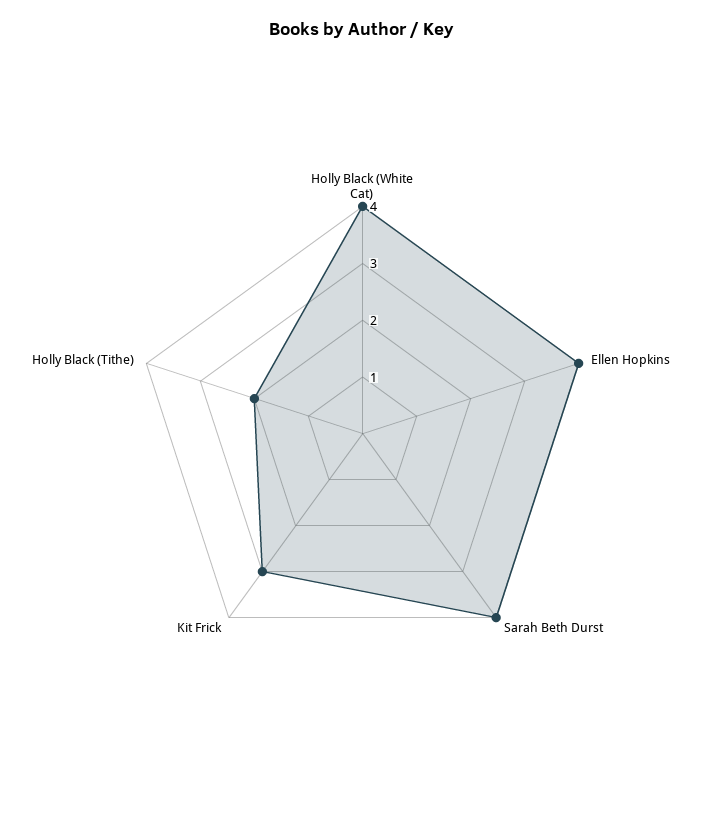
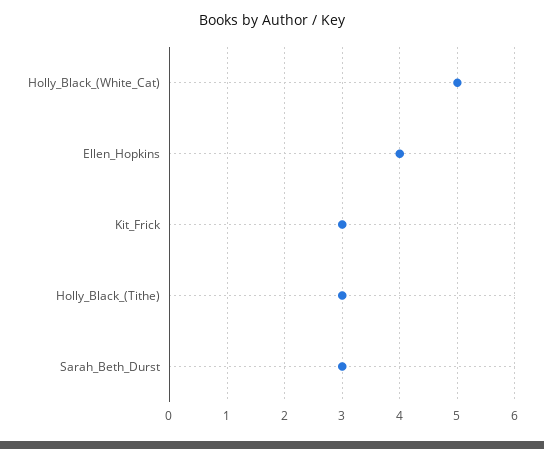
  {
-   "Holly Black (White Cat)": 4,
+   "Holly Black (White Cat)": 5,
    "Ellen Hopkins": 4,
-   "Sarah Beth Durst": 4,
+   "Sarah Beth Durst": 3,
    "Kit Frick": 3,
-   "Holly Black (Tithe)": 2
+   "Holly Black (Tithe)": 3
  }

